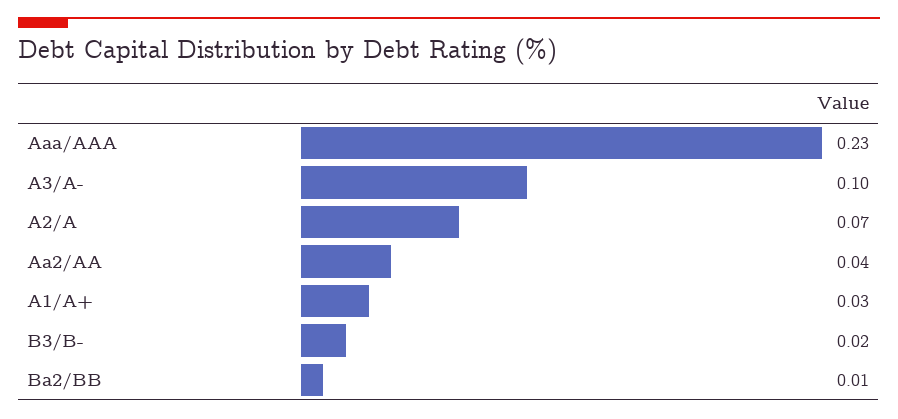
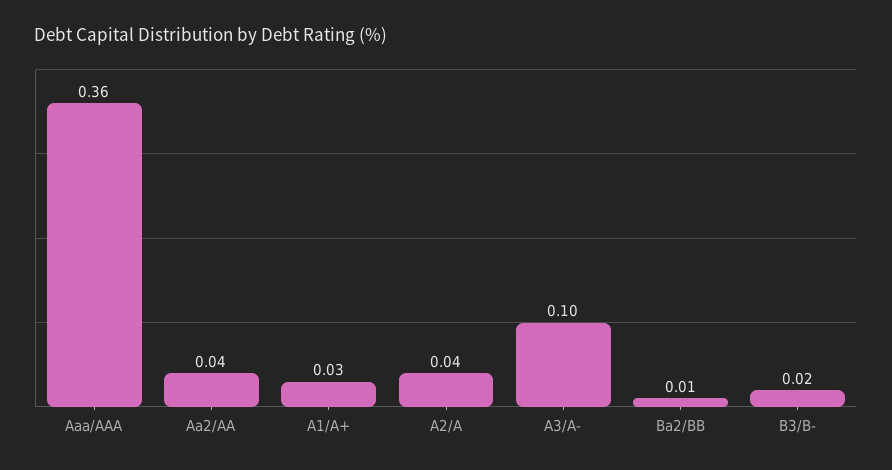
  {
-   "Aaa/AAA": 0.23,
+   "Aaa/AAA": 0.36,
    "A3/A-": 0.1,
-   "A2/A": 0.07,
+   "A2/A": 0.04,
    "Aa2/AA": 0.04,
    "A1/A+": 0.03,
    "B3/B-": 0.02,
    "Ba2/BB": 0.01
  }

